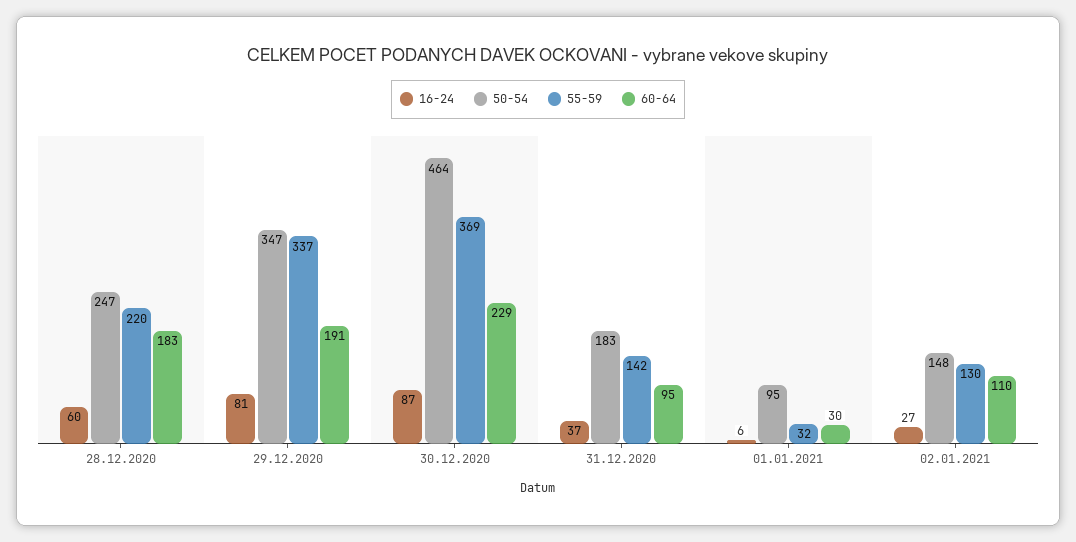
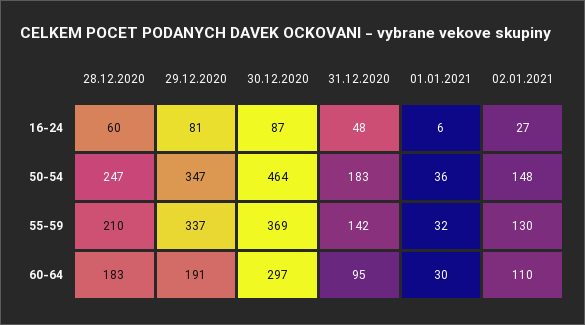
  {
    "16-24": {
      "28.12.2020": 60,
      "29.12.2020": 81,
      "30.12.2020": 87,
-     "31.12.2020": 37,
+     "31.12.2020": 48,
      "01.01.2021": 6,
      "02.01.2021": 27
    },
    "50-54": {
      "28.12.2020": 247,
      "29.12.2020": 347,
      "30.12.2020": 464,
      "31.12.2020": 183,
-     "01.01.2021": 95,
+     "01.01.2021": 36,
      "02.01.2021": 148
    },
    "55-59": {
-     "28.12.2020": 220,
+     "28.12.2020": 210,
      "29.12.2020": 337,
      "30.12.2020": 369,
      "31.12.2020": 142,
      "01.01.2021": 32,
      "02.01.2021": 130
    },
    "60-64": {
      "28.12.2020": 183,
      "29.12.2020": 191,
-     "30.12.2020": 229,
+     "30.12.2020": 297,
      "31.12.2020": 95,
      "01.01.2021": 30,
      "02.01.2021": 110
    }
  }

